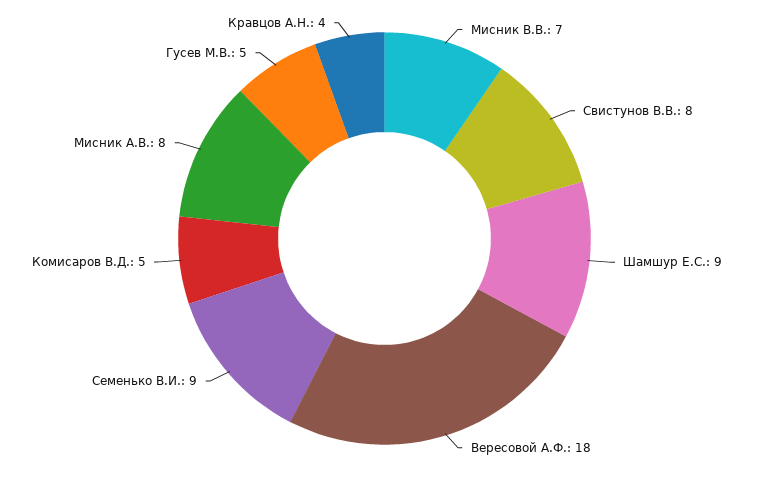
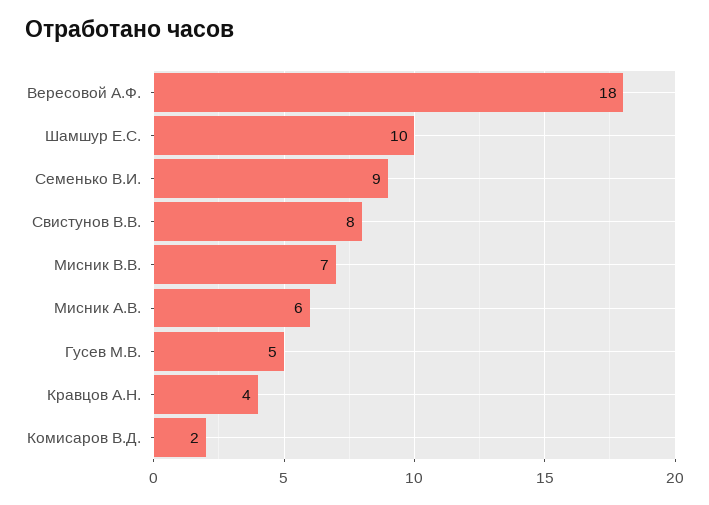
  {
    "Мисник В.В.": 7,
    "Свистунов В.В.": 8,
-   "Шамшур Е.С.": 9,
+   "Шамшур Е.С.": 10,
    "Вересовой А.Ф.": 18,
    "Семенько В.И.": 9,
-   "Комисаров В.Д.": 5,
+   "Комисаров В.Д.": 2,
-   "Мисник А.В.": 8,
+   "Мисник А.В.": 6,
    "Гусев М.В.": 5,
    "Кравцов А.Н.": 4
  }

